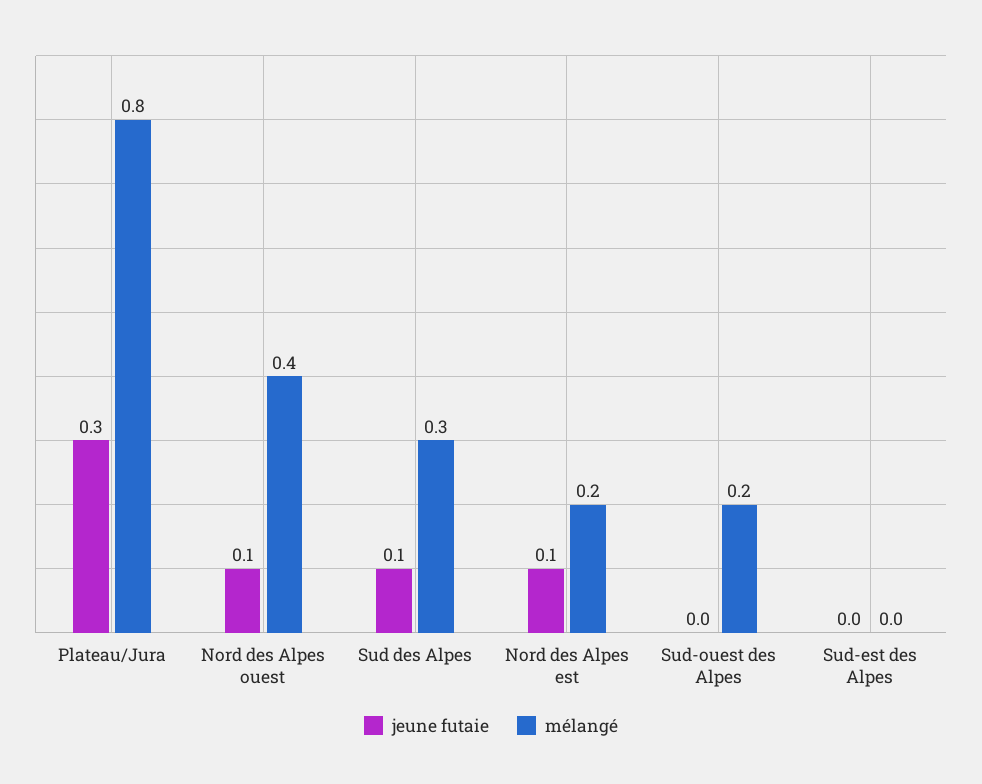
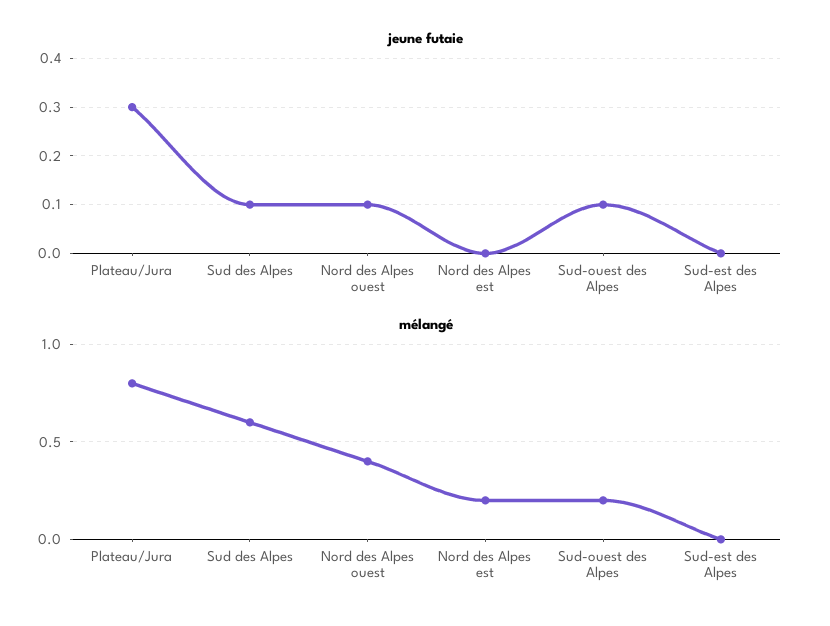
  {
    "jeune futaie": {
      "Plateau/Jura": 0.3,
      "Nord des Alpes ouest": 0.1,
      "Sud des Alpes": 0.1,
-     "Nord des Alpes est": 0.1,
+     "Nord des Alpes est": 0,
-     "Sud-ouest des Alpes": 0,
+     "Sud-ouest des Alpes": 0.1,
      "Sud-est des Alpes": 0
    },
    "mélangé": {
      "Plateau/Jura": 0.8,
      "Nord des Alpes ouest": 0.4,
-     "Sud des Alpes": 0.3,
+     "Sud des Alpes": 0.6,
      "Nord des Alpes est": 0.2,
      "Sud-ouest des Alpes": 0.2,
      "Sud-est des Alpes": 0
    }
  }

